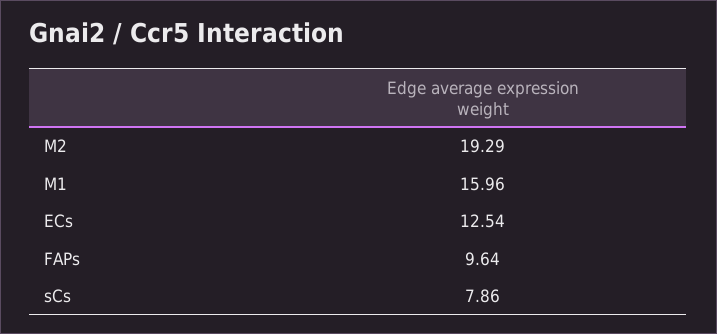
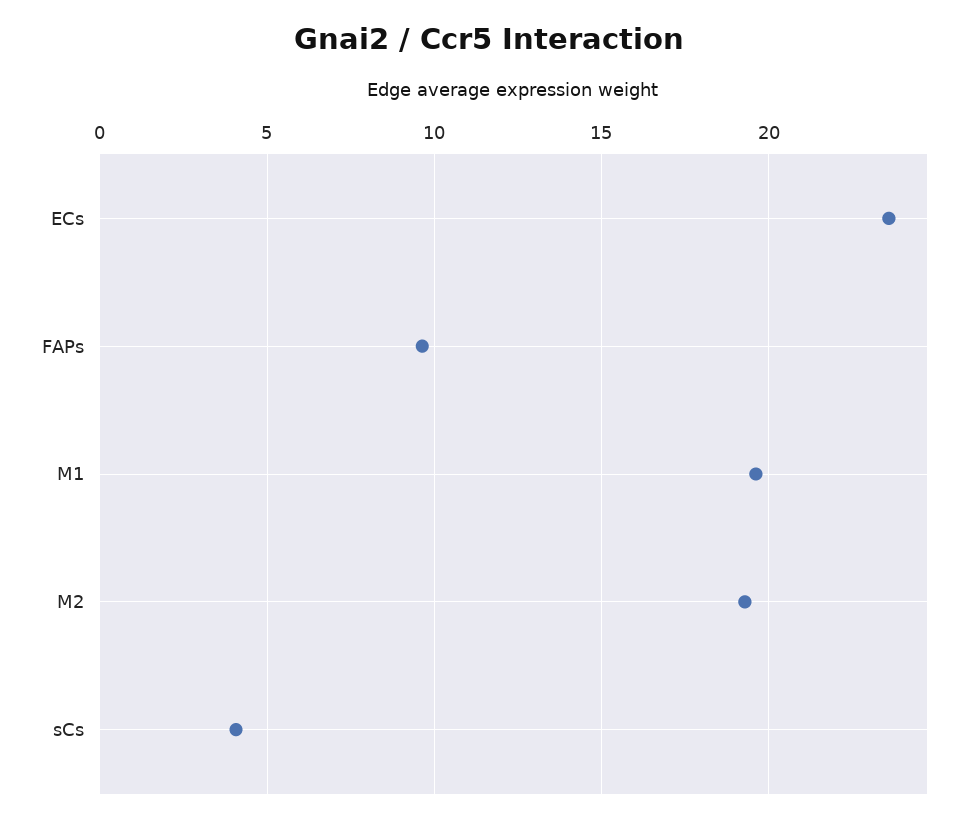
  {
    "M2": 19.29,
-   "M1": 15.96,
+   "M1": 19.5,
-   "ECs": 12.54,
+   "ECs": 23.5,
    "FAPs": 9.64,
-   "sCs": 7.86
+   "sCs": 4
  }

